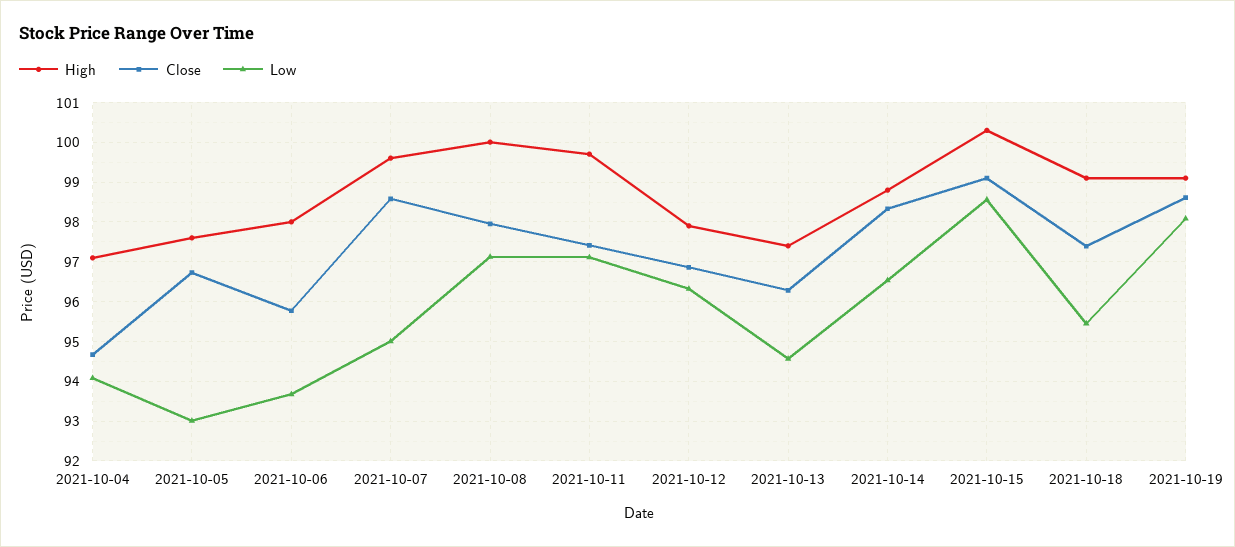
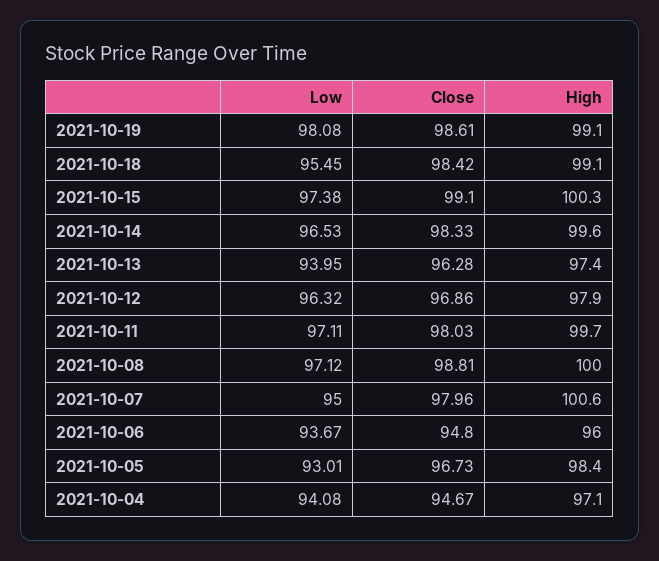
  {
    "High": {
      "2021-10-04": 97.1,
-     "2021-10-05": 97.6,
+     "2021-10-05": 98.4,
-     "2021-10-06": 98,
+     "2021-10-06": 96,
-     "2021-10-07": 99.6,
+     "2021-10-07": 100.6,
      "2021-10-08": 100,
      "2021-10-11": 99.7,
      "2021-10-12": 97.9,
      "2021-10-13": 97.4,
-     "2021-10-14": 98.8,
+     "2021-10-14": 99.6,
      "2021-10-15": 100.3,
      "2021-10-18": 99.1,
      "2021-10-19": 99.1
    },
    "Close": {
      "2021-10-04": 94.67,
      "2021-10-05": 96.73,
-     "2021-10-06": 95.8,
+     "2021-10-06": 94.8,
-     "2021-10-07": 98.6,
+     "2021-10-07": 97.96,
-     "2021-10-08": 98,
+     "2021-10-08": 98.81,
-     "2021-10-11": 97.4,
+     "2021-10-11": 98.03,
      "2021-10-12": 96.86,
      "2021-10-13": 96.28,
      "2021-10-14": 98.33,
      "2021-10-15": 99.1,
-     "2021-10-18": 97.4,
+     "2021-10-18": 98.42,
      "2021-10-19": 98.61
    },
    "Low": {
      "2021-10-04": 94.08,
      "2021-10-05": 93.01,
      "2021-10-06": 93.67,
      "2021-10-07": 95,
      "2021-10-08": 97.12,
      "2021-10-11": 97.11,
      "2021-10-12": 96.32,
-     "2021-10-13": 94.6,
+     "2021-10-13": 93.95,
      "2021-10-14": 96.53,
-     "2021-10-15": 98.6,
+     "2021-10-15": 97.38,
      "2021-10-18": 95.45,
      "2021-10-19": 98.08
    }
  }

